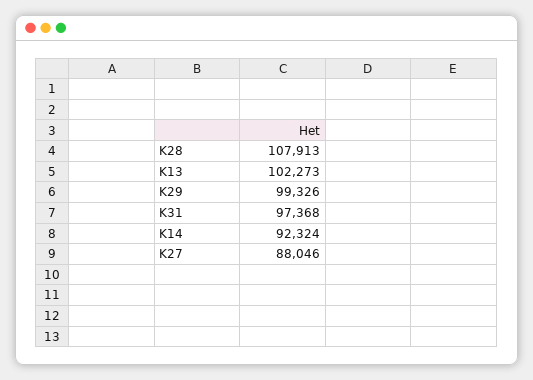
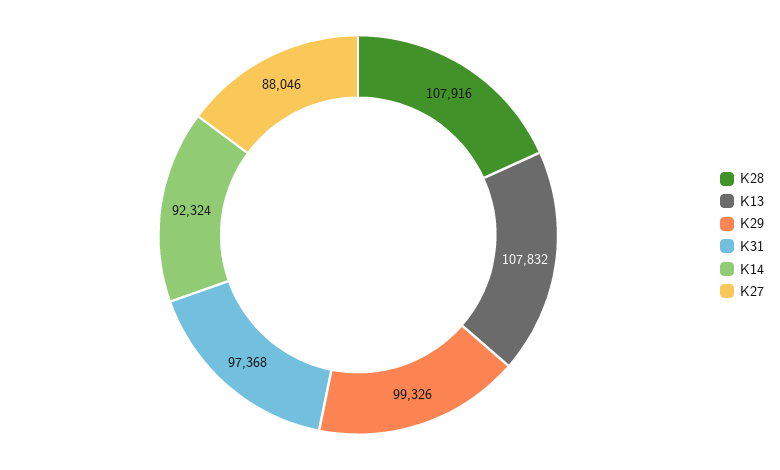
  {
-   "K28": 107913,
+   "K28": 107916,
-   "K13": 102273,
+   "K13": 107832,
    "K29": 99326,
    "K31": 97368,
    "K14": 92324,
    "K27": 88046
  }

